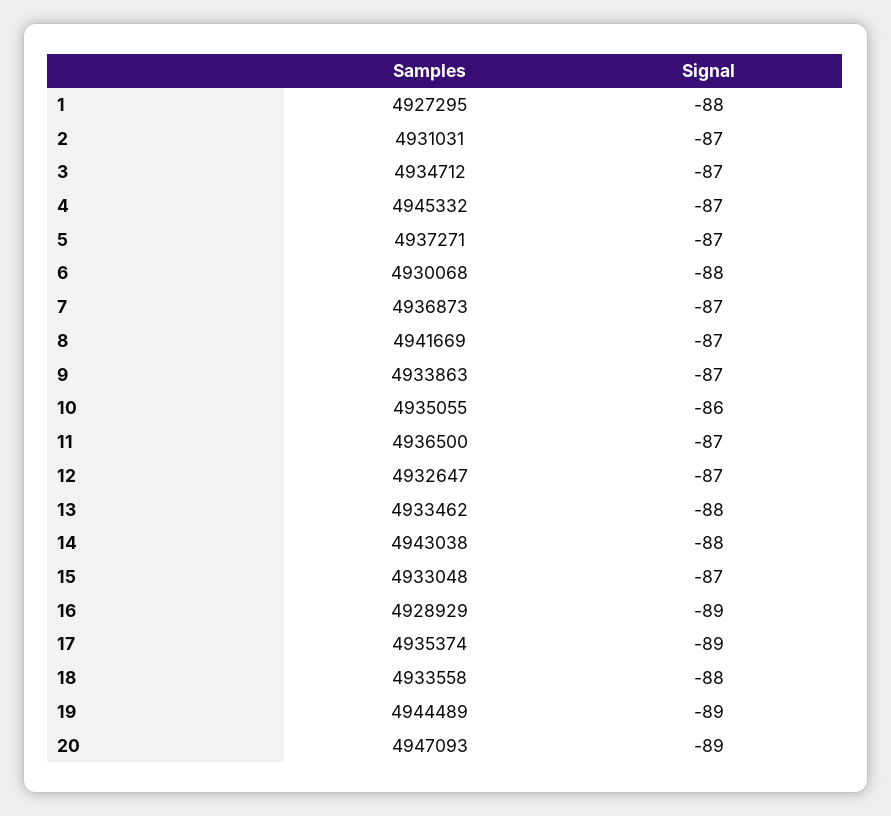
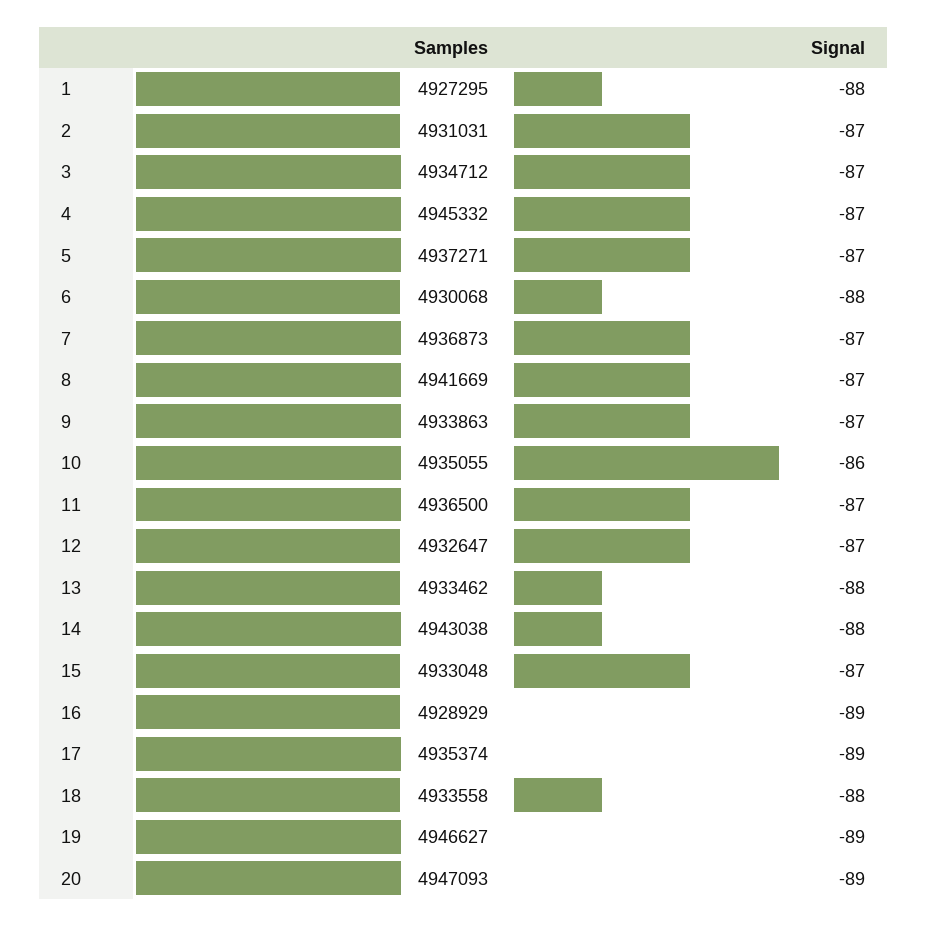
  {
    "Samples": {
      "1": 4927295,
      "2": 4931031,
      "3": 4934712,
      "4": 4945332,
      "5": 4937271,
      "6": 4930068,
      "7": 4936873,
      "8": 4941669,
      "9": 4933863,
      "10": 4935055,
      "11": 4936500,
      "12": 4932647,
      "13": 4933462,
      "14": 4943038,
      "15": 4933048,
      "16": 4928929,
      "17": 4935374,
      "18": 4933558,
-     "19": 4944489,
+     "19": 4946627,
      "20": 4947093
    },
    "Signal": {
      "1": -88,
      "2": -87,
      "3": -87,
      "4": -87,
      "5": -87,
      "6": -88,
      "7": -87,
      "8": -87,
      "9": -87,
      "10": -86,
      "11": -87,
      "12": -87,
      "13": -88,
      "14": -88,
      "15": -87,
      "16": -89,
      "17": -89,
      "18": -88,
      "19": -89,
      "20": -89
    }
  }

